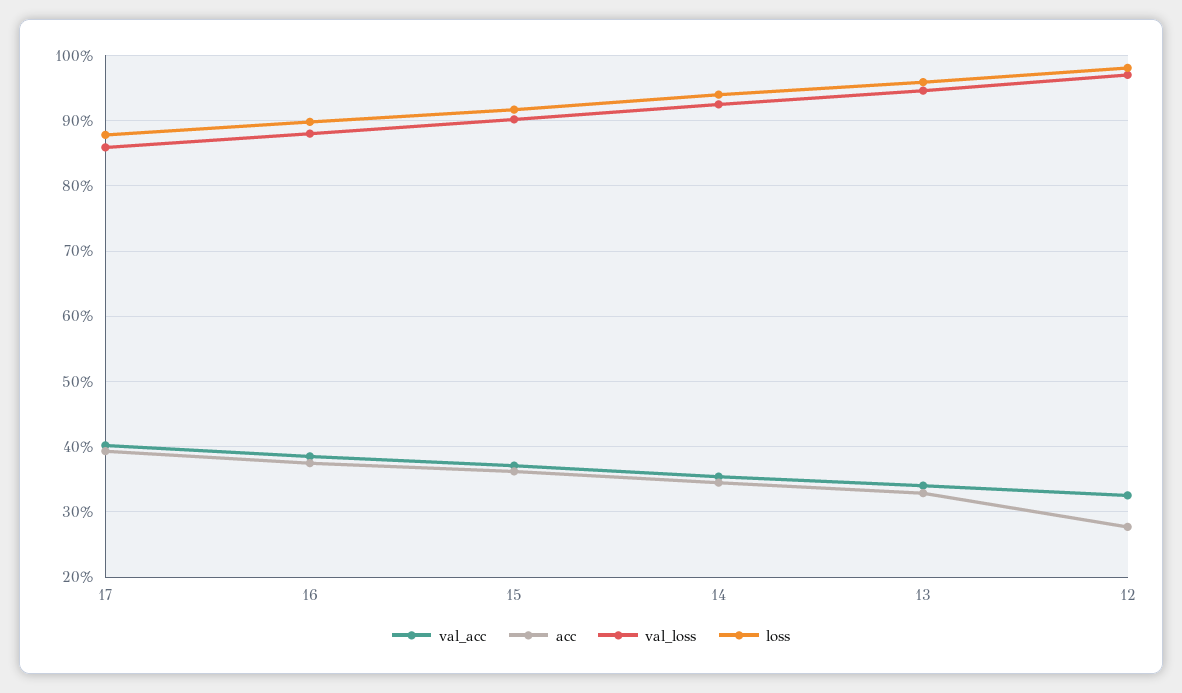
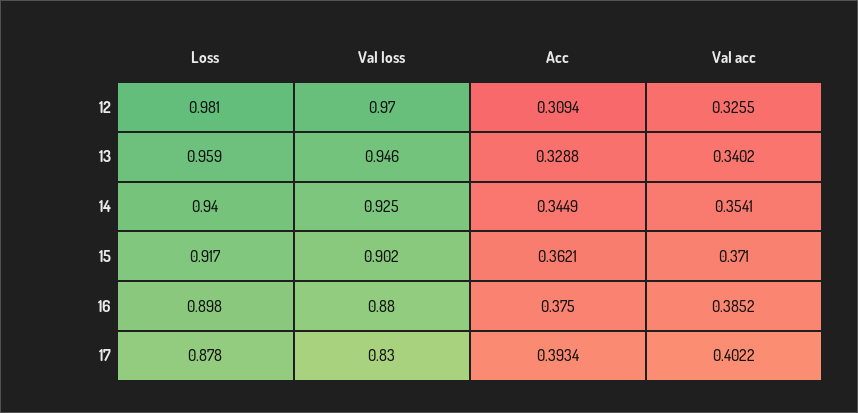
  {
    "val_acc": {
      "17": 0.4022,
      "16": 0.3852,
      "15": 0.371,
      "14": 0.3541,
      "13": 0.3402,
      "12": 0.3255
    },
    "acc": {
      "17": 0.3934,
      "16": 0.375,
      "15": 0.3621,
      "14": 0.3449,
      "13": 0.3288,
-     "12": 0.28
+     "12": 0.3094
    },
    "val_loss": {
-     "17": 0.86,
+     "17": 0.83,
      "16": 0.88,
      "15": 0.902,
      "14": 0.925,
      "13": 0.946,
      "12": 0.97
    },
    "loss": {
      "17": 0.878,
      "16": 0.898,
      "15": 0.917,
      "14": 0.94,
      "13": 0.959,
      "12": 0.981
    }
  }

